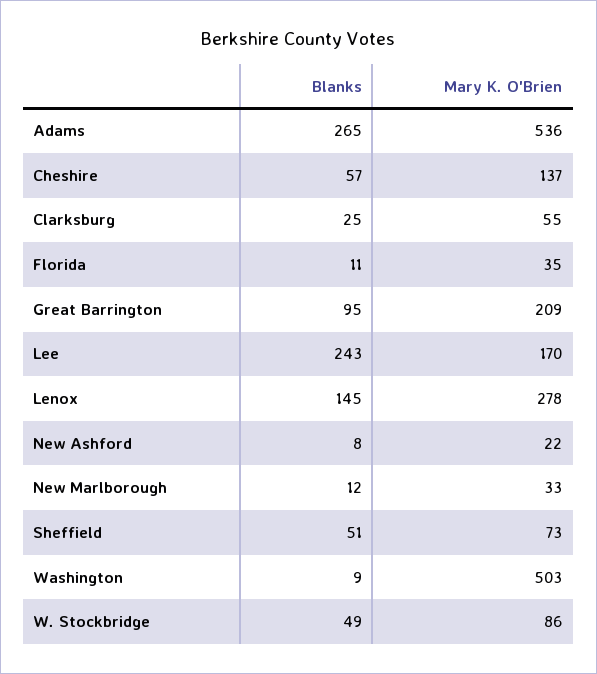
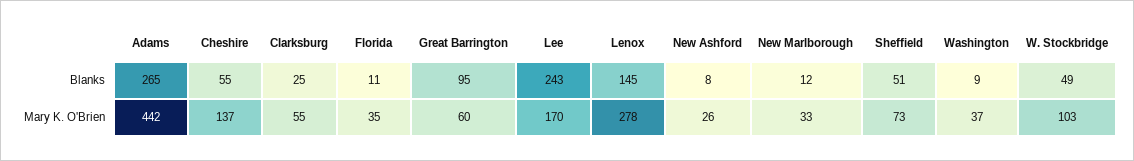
  {
    "Blanks": {
      "Adams": 265,
-     "Cheshire": 57,
+     "Cheshire": 55,
      "Clarksburg": 25,
      "Florida": 11,
      "Great Barrington": 95,
      "Lee": 243,
      "Lenox": 145,
      "New Ashford": 8,
      "New Marlborough": 12,
      "Sheffield": 51,
      "Washington": 9,
      "W. Stockbridge": 49
    },
    "Mary K. O'Brien": {
-     "Adams": 536,
+     "Adams": 442,
      "Cheshire": 137,
      "Clarksburg": 55,
      "Florida": 35,
-     "Great Barrington": 209,
+     "Great Barrington": 60,
      "Lee": 170,
      "Lenox": 278,
-     "New Ashford": 22,
+     "New Ashford": 26,
      "New Marlborough": 33,
      "Sheffield": 73,
-     "Washington": 503,
+     "Washington": 37,
-     "W. Stockbridge": 86
+     "W. Stockbridge": 103
    }
  }

